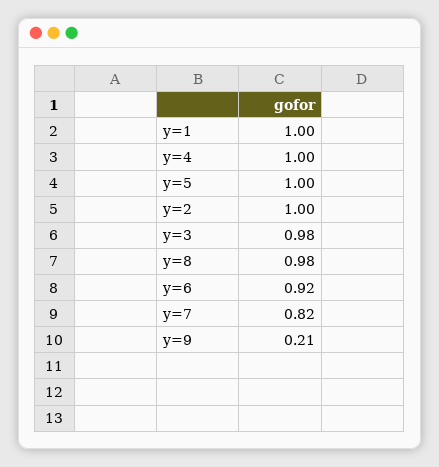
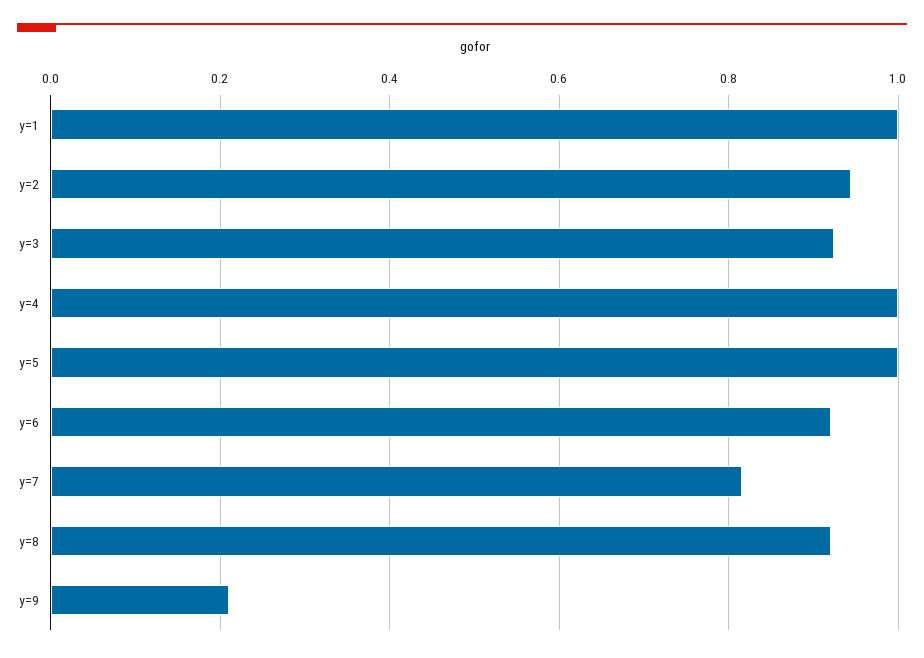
  {
    "y=1": 1,
    "y=4": 1,
    "y=5": 1,
-   "y=2": 1,
+   "y=2": 0.94,
-   "y=3": 0.98,
+   "y=3": 0.92,
-   "y=8": 0.98,
+   "y=8": 0.92,
    "y=6": 0.92,
    "y=7": 0.82,
    "y=9": 0.21
  }

